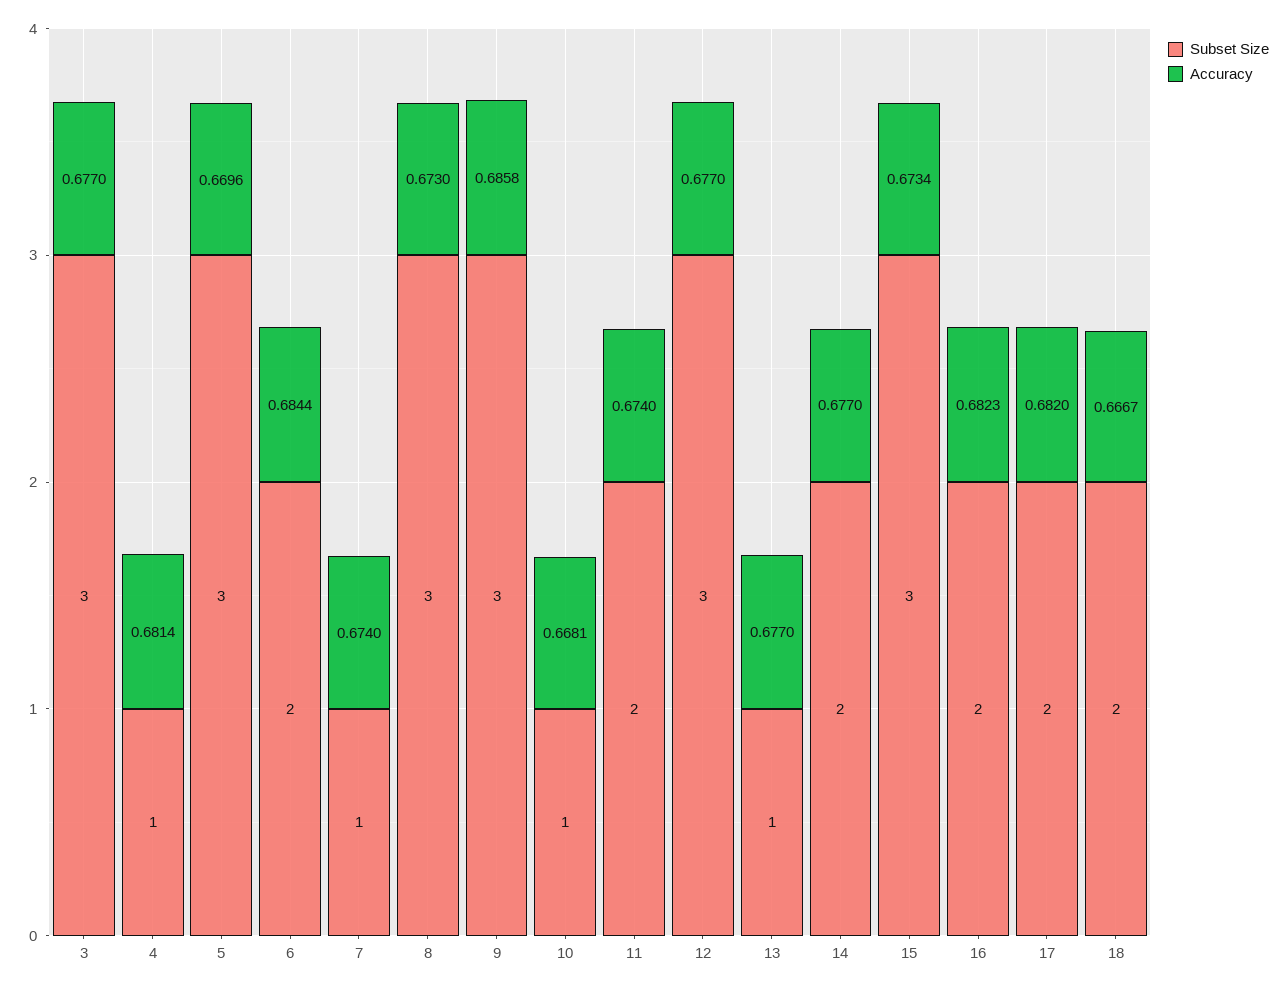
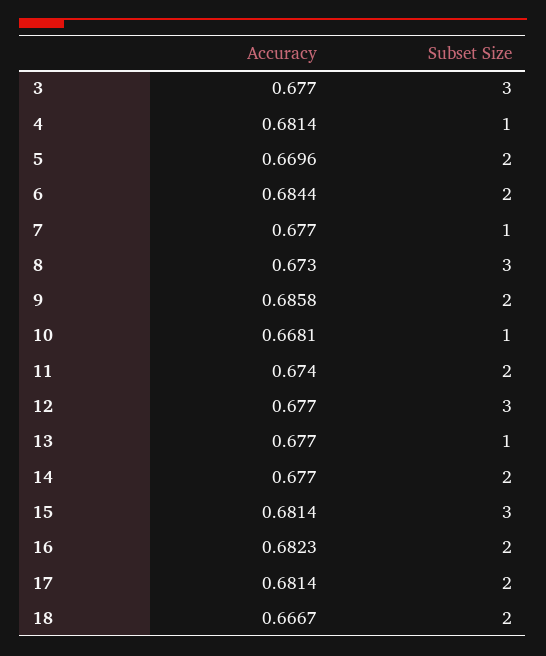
  {
    "Subset Size": {
      "3": 3,
      "4": 1,
-     "5": 3,
+     "5": 2,
      "6": 2,
      "7": 1,
      "8": 3,
-     "9": 3,
+     "9": 2,
      "10": 1,
      "11": 2,
      "12": 3,
      "13": 1,
      "14": 2,
      "15": 3,
      "16": 2,
      "17": 2,
      "18": 2
    },
    "Accuracy": {
      "3": 0.677,
      "4": 0.6814,
      "5": 0.6696,
      "6": 0.6844,
-     "7": 0.674,
+     "7": 0.677,
      "8": 0.673,
      "9": 0.6858,
      "10": 0.6681,
      "11": 0.674,
      "12": 0.677,
      "13": 0.677,
      "14": 0.677,
-     "15": 0.6734,
+     "15": 0.6814,
      "16": 0.6823,
-     "17": 0.682,
+     "17": 0.6814,
      "18": 0.6667
    }
  }

